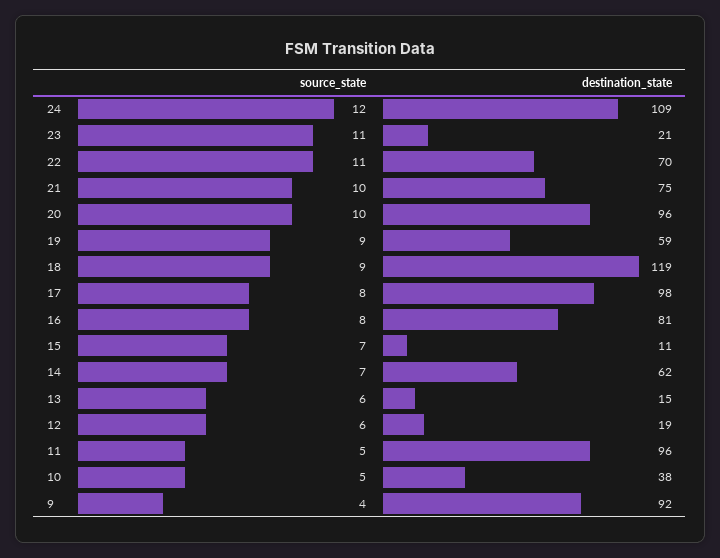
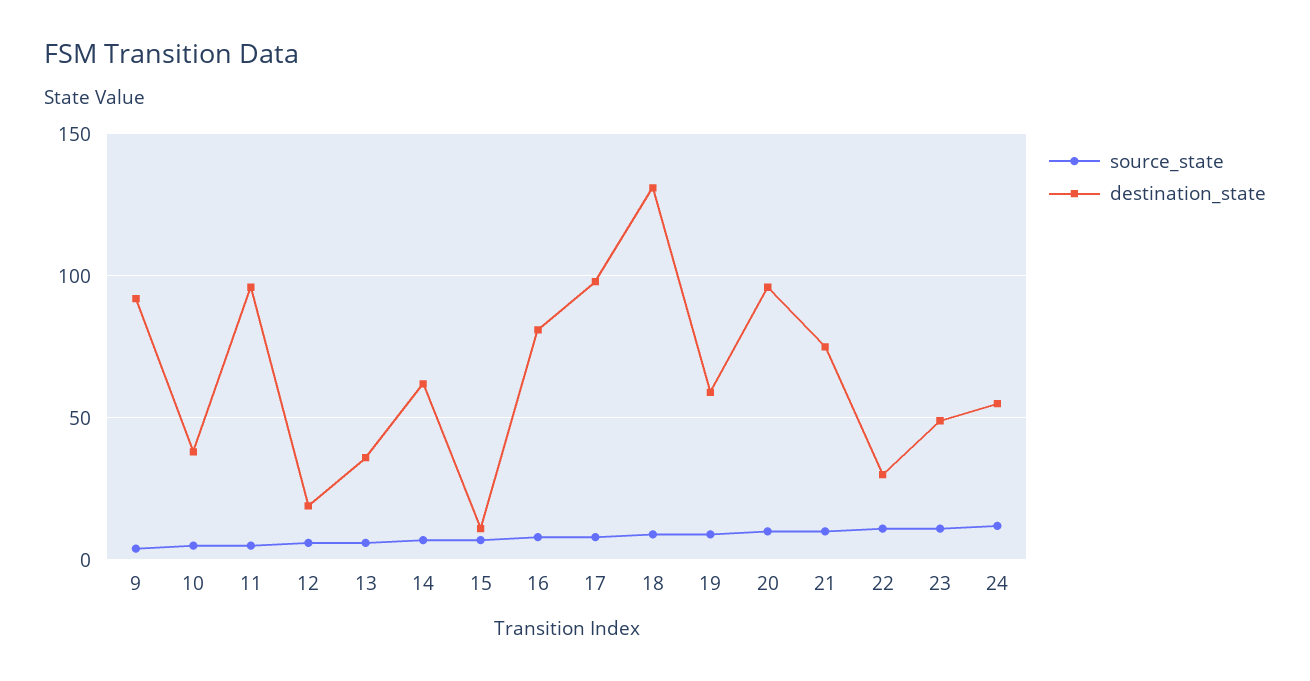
  {
    "source_state": {
      "24": 12,
      "23": 11,
      "22": 11,
      "21": 10,
      "20": 10,
      "19": 9,
      "18": 9,
      "17": 8,
      "16": 8,
      "15": 7,
      "14": 7,
      "13": 6,
      "12": 6,
      "11": 5,
      "10": 5,
      "9": 4
    },
    "destination_state": {
-     "24": 109,
+     "24": 55,
-     "23": 21,
+     "23": 50,
-     "22": 70,
+     "22": 30,
      "21": 75,
      "20": 96,
      "19": 59,
-     "18": 119,
+     "18": 130,
      "17": 98,
      "16": 81,
      "15": 11,
      "14": 62,
-     "13": 15,
+     "13": 35,
      "12": 19,
      "11": 96,
      "10": 38,
      "9": 92
    }
  }

